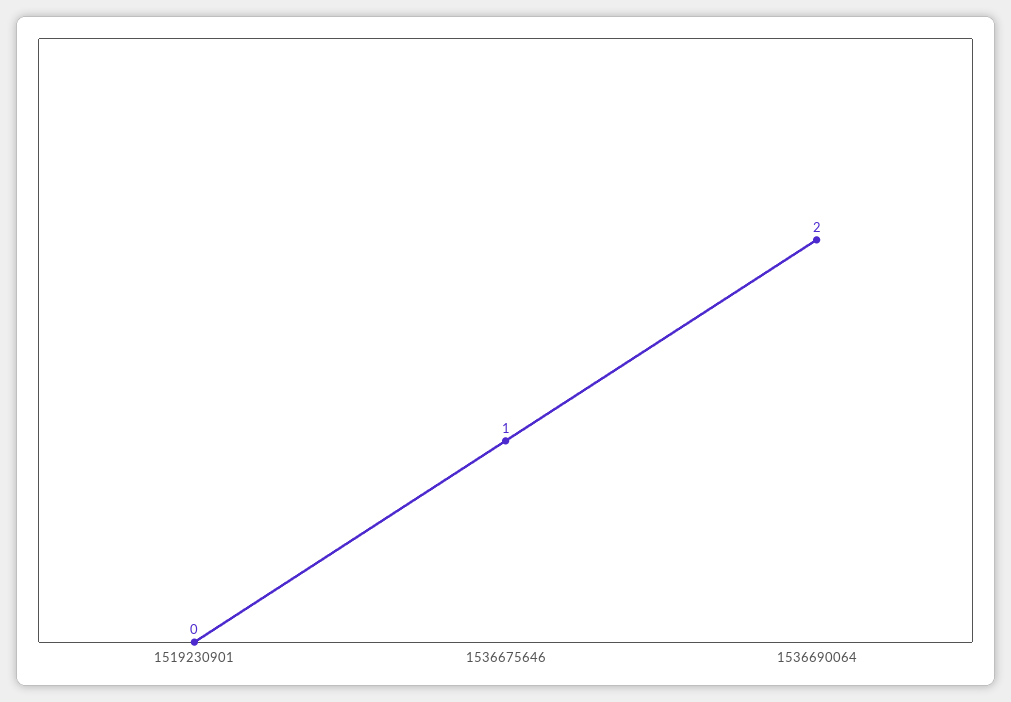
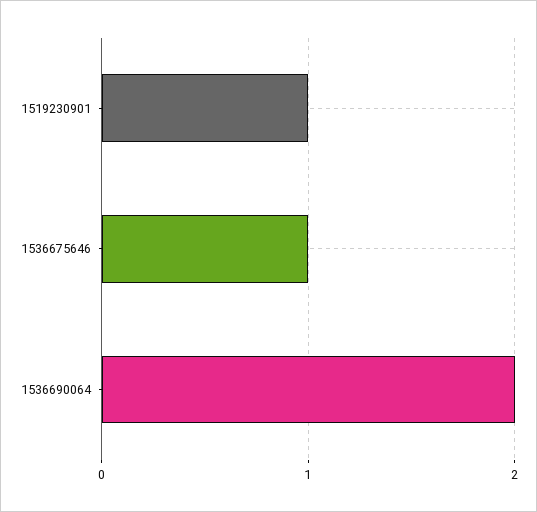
  {
-   "1519230901": 0,
+   "1519230901": 1,
    "1536675646": 1,
    "1536690064": 2
  }

